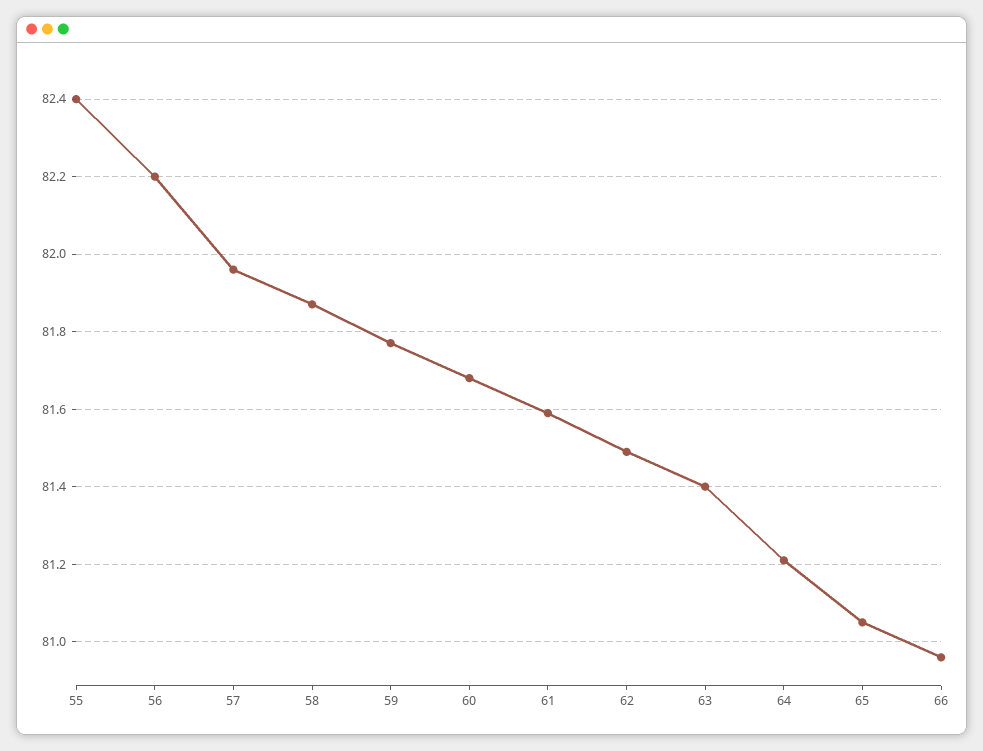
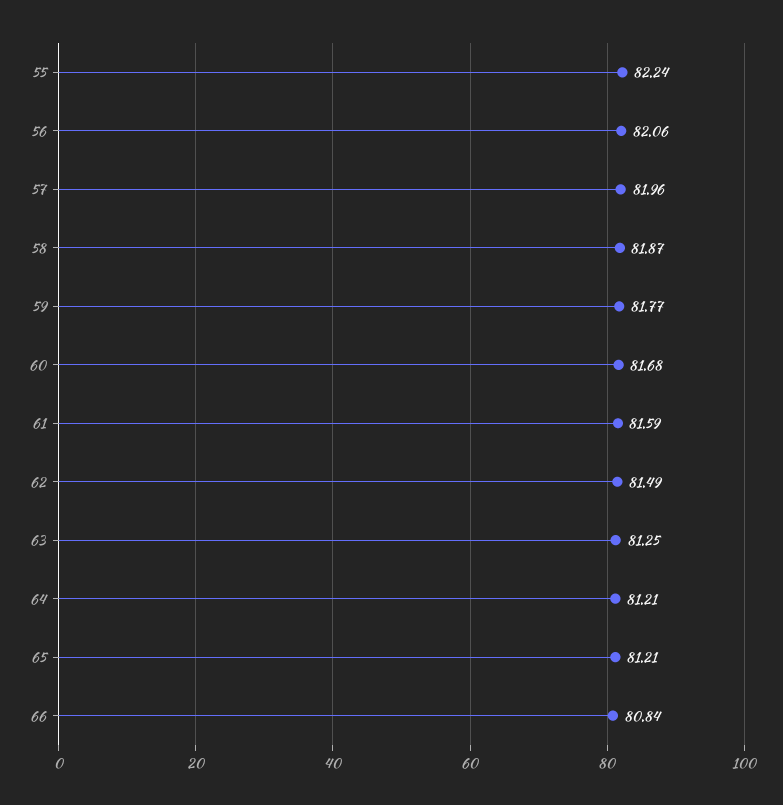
  {
-   "55": 82.4,
+   "55": 82.24,
-   "56": 82.2,
+   "56": 82.06,
    "57": 81.96,
    "58": 81.87,
    "59": 81.77,
    "60": 81.68,
    "61": 81.59,
    "62": 81.49,
-   "63": 81.4,
+   "63": 81.25,
    "64": 81.21,
-   "65": 81.05,
+   "65": 81.21,
-   "66": 80.95
+   "66": 80.84
  }

